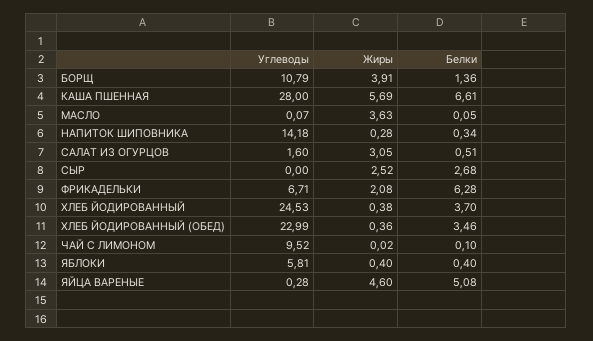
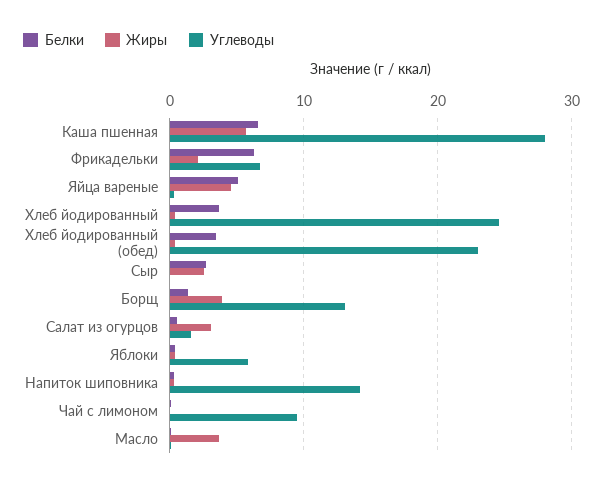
  {
    "Углеводы": {
-     "БОРЩ": 10.79,
+     "БОРЩ": 13,
      "КАША ПШЕННАЯ": 28,
      "МАСЛО": 0.07,
      "НАПИТОК ШИПОВНИКА": 14.18,
      "САЛАТ ИЗ ОГУРЦОВ": 1.6,
      "СЫР": 0,
      "ФРИКАДЕЛЬКИ": 6.71,
      "ХЛЕБ ЙОДИРОВАННЫЙ": 24.53,
      "ХЛЕБ ЙОДИРОВАННЫЙ (ОБЕД)": 22.99,
      "ЧАЙ С ЛИМОНОМ": 9.52,
      "ЯБЛОКИ": 5.81,
      "ЯЙЦА ВАРЕНЫЕ": 0.28
    },
    "Жиры": {
      "БОРЩ": 3.91,
      "КАША ПШЕННАЯ": 5.69,
      "МАСЛО": 3.63,
      "НАПИТОК ШИПОВНИКА": 0.28,
      "САЛАТ ИЗ ОГУРЦОВ": 3.05,
      "СЫР": 2.52,
      "ФРИКАДЕЛЬКИ": 2.08,
      "ХЛЕБ ЙОДИРОВАННЫЙ": 0.38,
      "ХЛЕБ ЙОДИРОВАННЫЙ (ОБЕД)": 0.36,
      "ЧАЙ С ЛИМОНОМ": 0.02,
      "ЯБЛОКИ": 0.4,
      "ЯЙЦА ВАРЕНЫЕ": 4.6
    },
    "Белки": {
      "БОРЩ": 1.36,
      "КАША ПШЕННАЯ": 6.61,
      "МАСЛО": 0.05,
      "НАПИТОК ШИПОВНИКА": 0.34,
      "САЛАТ ИЗ ОГУРЦОВ": 0.51,
      "СЫР": 2.68,
      "ФРИКАДЕЛЬКИ": 6.28,
      "ХЛЕБ ЙОДИРОВАННЫЙ": 3.7,
      "ХЛЕБ ЙОДИРОВАННЫЙ (ОБЕД)": 3.46,
      "ЧАЙ С ЛИМОНОМ": 0.1,
      "ЯБЛОКИ": 0.4,
      "ЯЙЦА ВАРЕНЫЕ": 5.08
    }
  }

